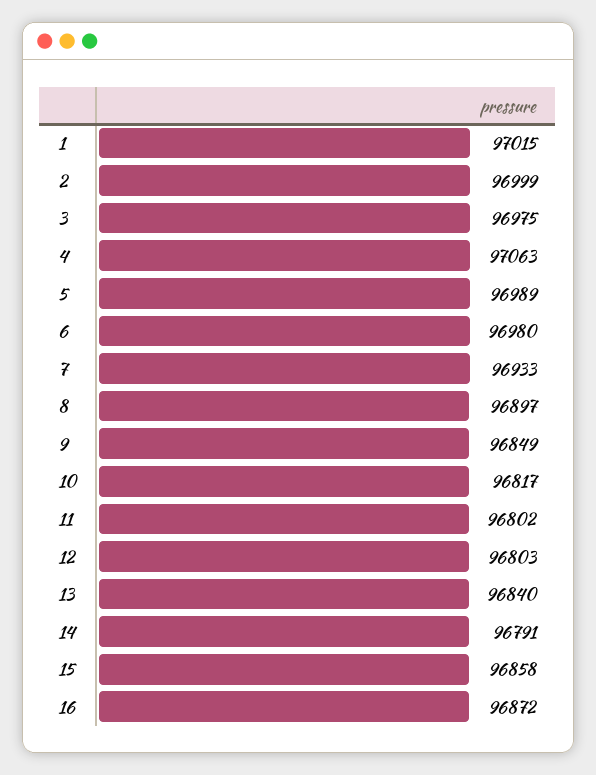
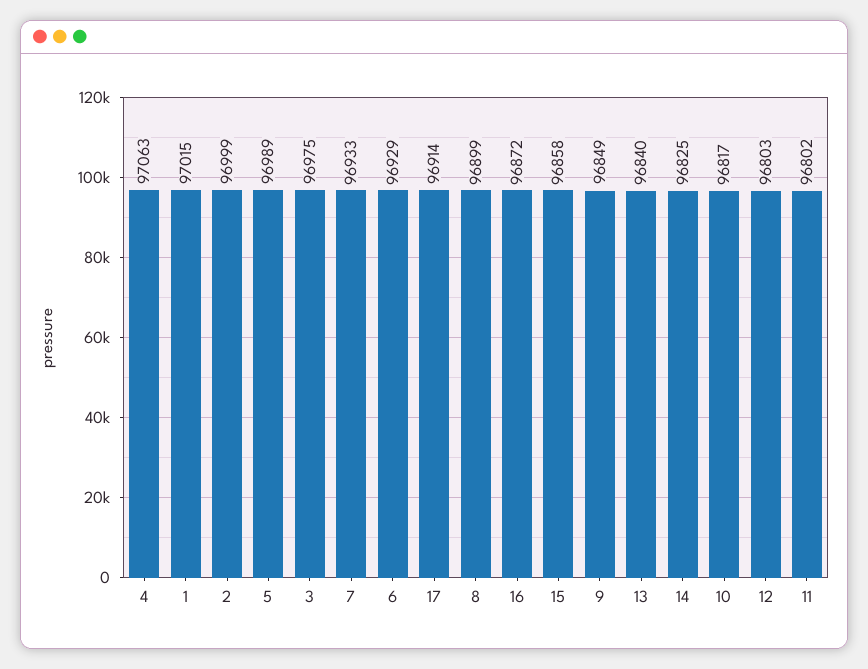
  {
    "1": 97015,
    "2": 96999,
    "3": 96975,
    "4": 97063,
    "5": 96989,
-   "6": 96980,
+   "6": 96929,
    "7": 96933,
-   "8": 96897,
+   "8": 96899,
    "9": 96849,
    "10": 96817,
    "11": 96802,
    "12": 96803,
    "13": 96840,
-   "14": 96791,
+   "14": 96825,
    "15": 96858,
-   "16": 96872
+   "16": 96872,
+   "17": 96914
  }

